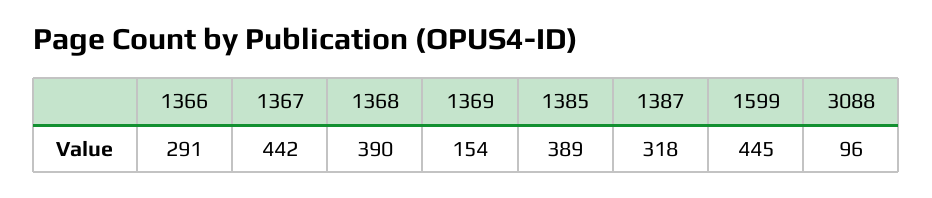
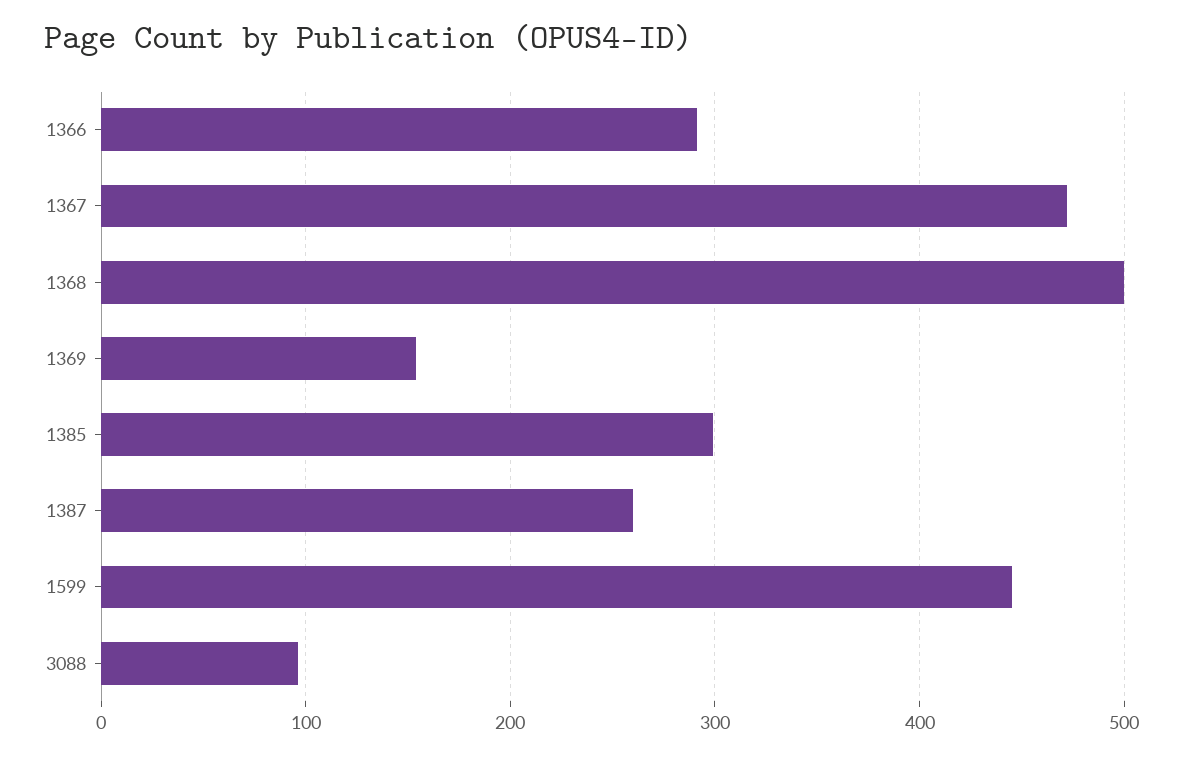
  {
    "1366": 291,
-   "1367": 442,
+   "1367": 470,
-   "1368": 390,
+   "1368": 500,
    "1369": 154,
-   "1385": 389,
+   "1385": 300,
-   "1387": 318,
+   "1387": 260,
    "1599": 445,
    "3088": 96
  }

